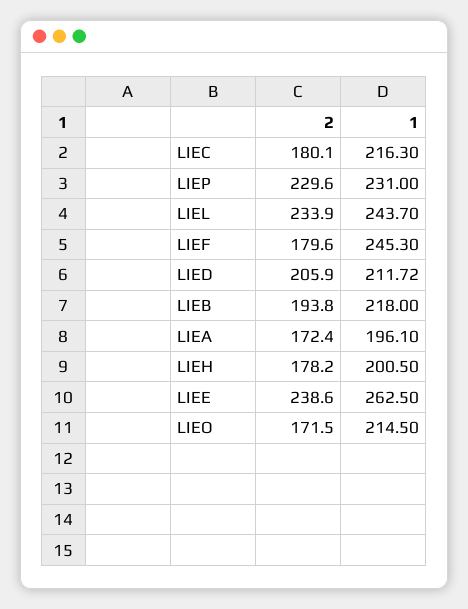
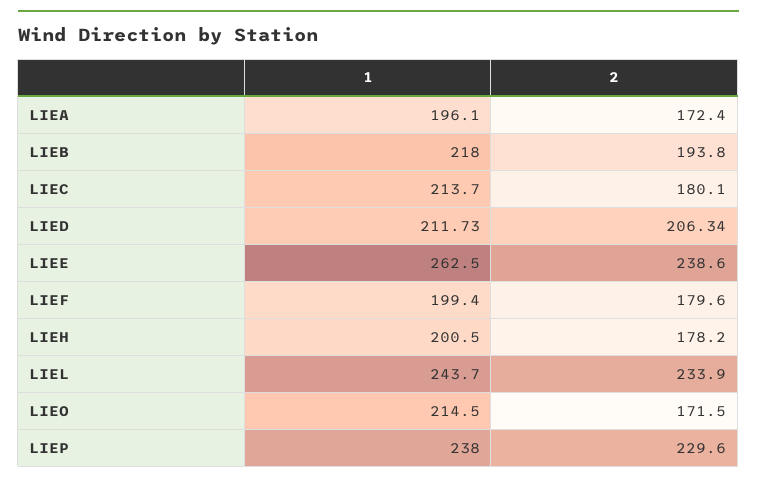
  {
    "2": {
      "LIEC": 180.1,
      "LIEP": 229.6,
      "LIEL": 233.9,
      "LIEF": 179.6,
-     "LIED": 205.9,
+     "LIED": 206.34,
      "LIEB": 193.8,
      "LIEA": 172.4,
      "LIEH": 178.2,
      "LIEE": 238.6,
      "LIEO": 171.5
    },
    "1": {
-     "LIEC": 216.3,
+     "LIEC": 213.7,
-     "LIEP": 231,
+     "LIEP": 238,
      "LIEL": 243.7,
-     "LIEF": 245.3,
+     "LIEF": 199.4,
-     "LIED": 211.72,
+     "LIED": 211.73,
      "LIEB": 218,
      "LIEA": 196.1,
      "LIEH": 200.5,
      "LIEE": 262.5,
      "LIEO": 214.5
    }
  }

